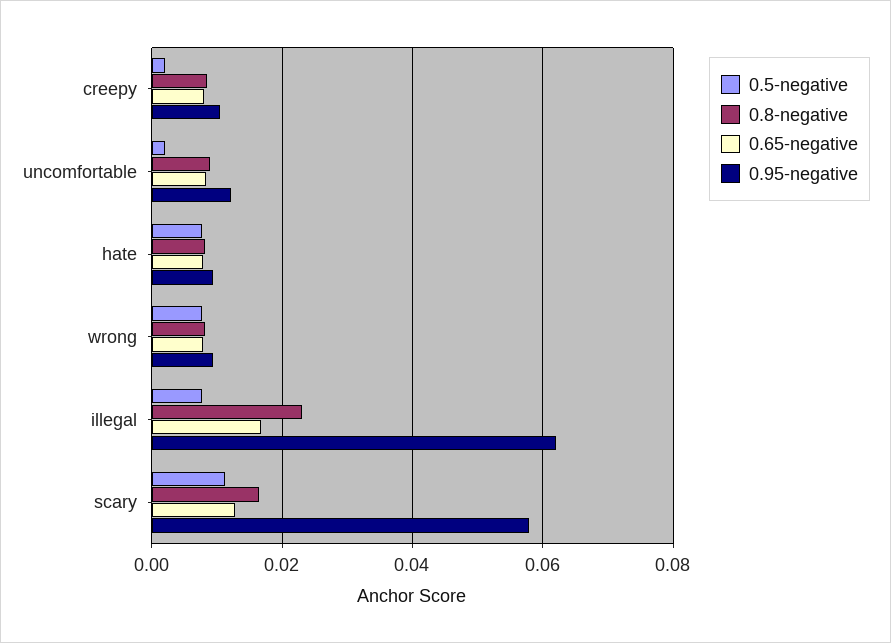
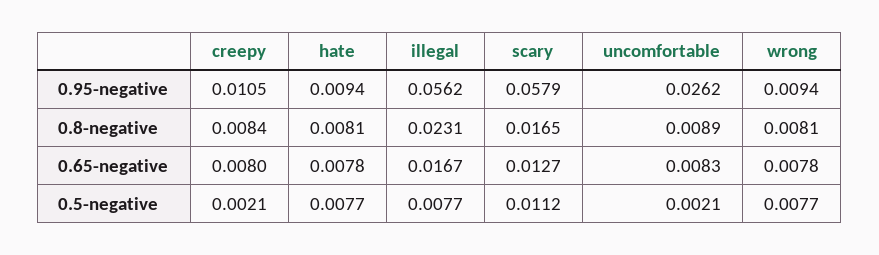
  {
    "0.5-negative": {
      "creepy": 0.0021,
      "uncomfortable": 0.0021,
      "hate": 0.0077,
      "wrong": 0.0077,
      "illegal": 0.0077,
      "scary": 0.0112
    },
    "0.8-negative": {
      "creepy": 0.0084,
      "uncomfortable": 0.0089,
      "hate": 0.0081,
      "wrong": 0.0081,
      "illegal": 0.0231,
      "scary": 0.0165
    },
    "0.65-negative": {
      "creepy": 0.008,
      "uncomfortable": 0.0083,
      "hate": 0.0078,
      "wrong": 0.0078,
      "illegal": 0.0167,
      "scary": 0.0127
    },
    "0.95-negative": {
      "creepy": 0.0105,
-     "uncomfortable": 0.012,
+     "uncomfortable": 0.0262,
      "hate": 0.0094,
      "wrong": 0.0094,
-     "illegal": 0.062,
+     "illegal": 0.0562,
      "scary": 0.0579
    }
  }

